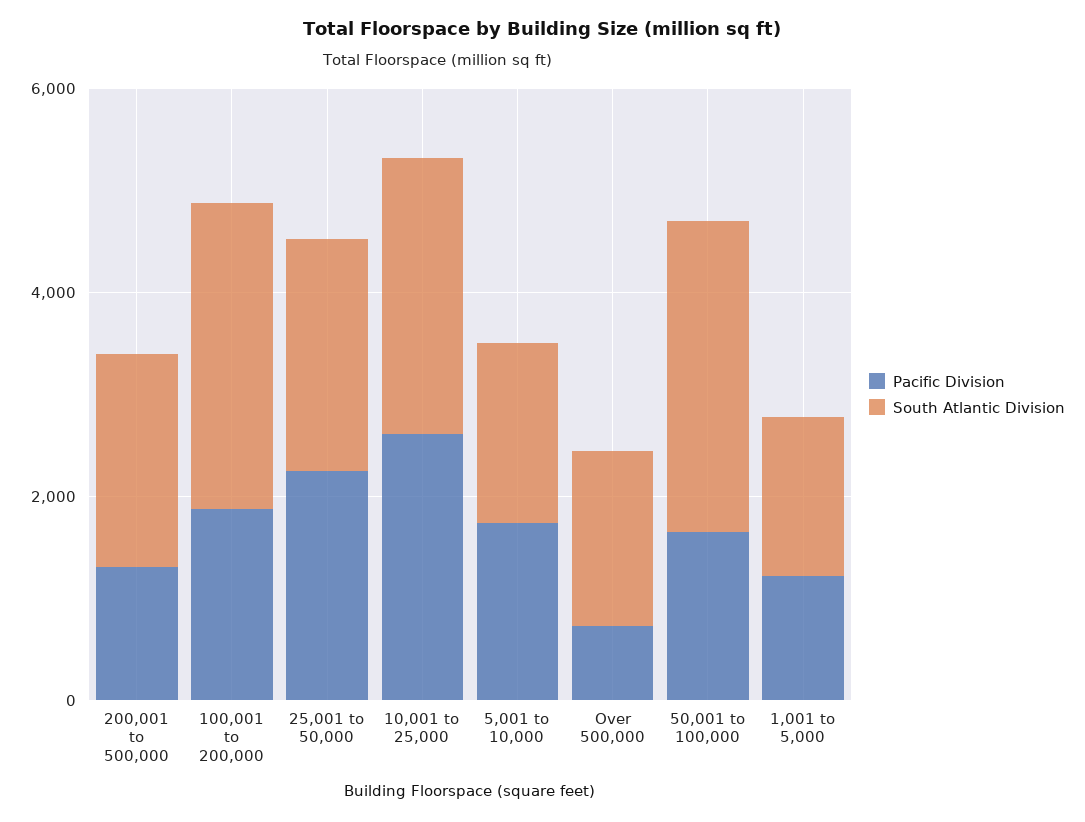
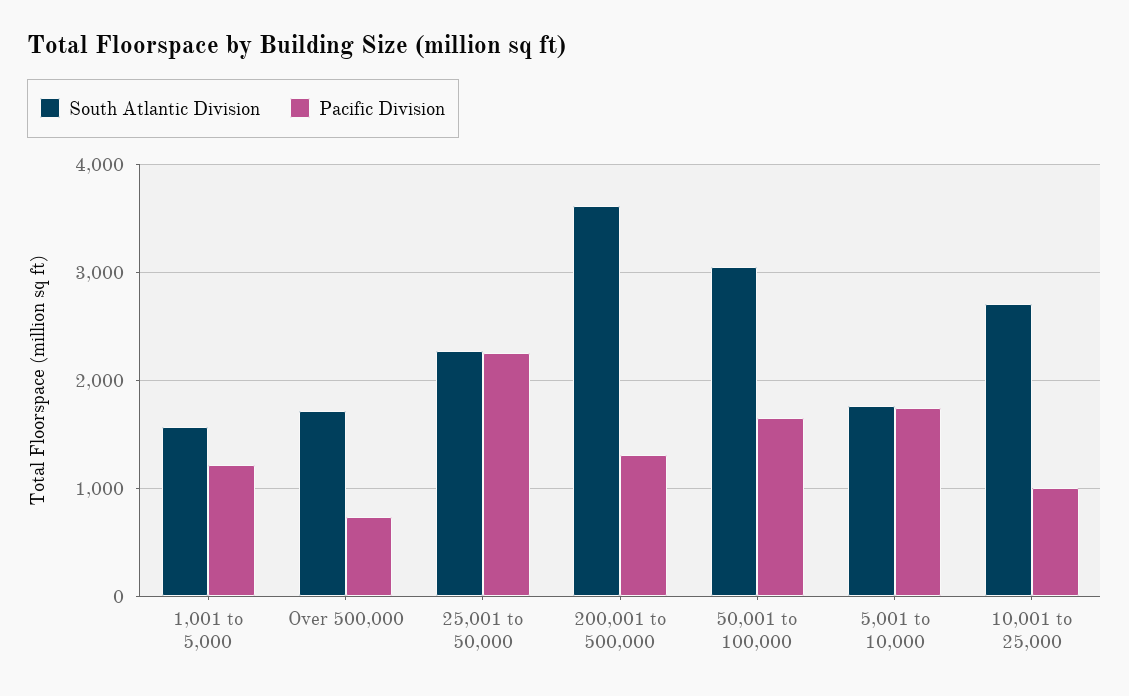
  {
    "Pacific Division": {
      "200,001 to 500,000": 1300,
-     "100,001 to 200,000": 2000,
      "25,001 to 50,000": 2200,
-     "10,001 to 25,000": 2500,
+     "10,001 to 25,000": 1000,
      "5,001 to 10,000": 1700,
      "Over 500,000": 700,
      "50,001 to 100,000": 1600,
      "1,001 to 5,000": 1200
    },
    "South Atlantic Division": {
-     "200,001 to 500,000": 2000,
+     "200,001 to 500,000": 3600,
-     "100,001 to 200,000": 3000,
      "25,001 to 50,000": 2300,
      "10,001 to 25,000": 2700,
      "5,001 to 10,000": 1800,
      "Over 500,000": 1700,
      "50,001 to 100,000": 3000,
      "1,001 to 5,000": 1600
    }
  }

